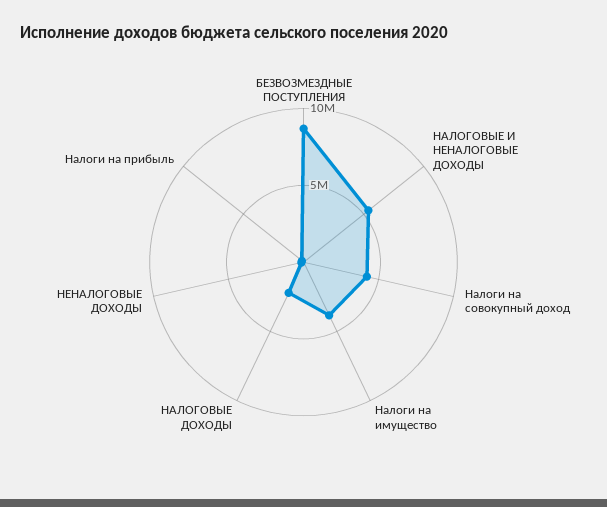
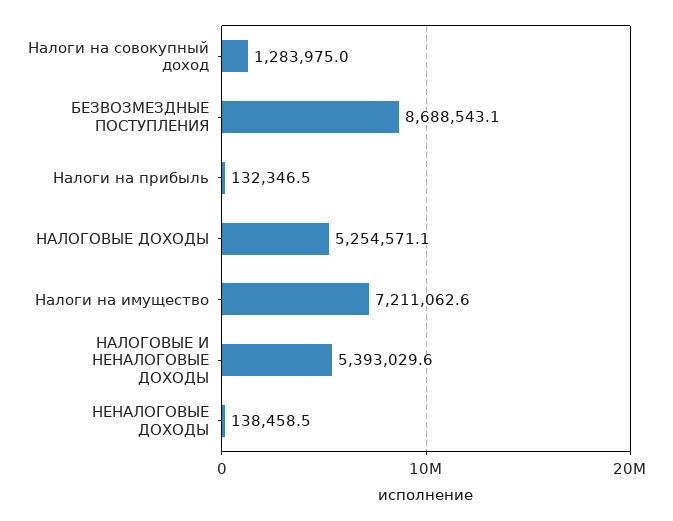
  {
    "БЕЗВОЗМЕЗДНЫЕ ПОСТУПЛЕНИЯ": 8688543.1,
    "НАЛОГОВЫЕ И НЕНАЛОГОВЫЕ ДОХОДЫ": 5393029.6,
-   "Налоги на совокупный доход": 4000000,
+   "Налоги на совокупный доход": 1283975,
-   "Налоги на имущество": 4000000,
+   "Налоги на имущество": 7211062.6,
-   "НАЛОГОВЫЕ ДОХОДЫ": 2000000,
+   "НАЛОГОВЫЕ ДОХОДЫ": 5254571.1,
    "НЕНАЛОГОВЫЕ ДОХОДЫ": 138458.5,
    "Налоги на прибыль": 132346.5
  }

